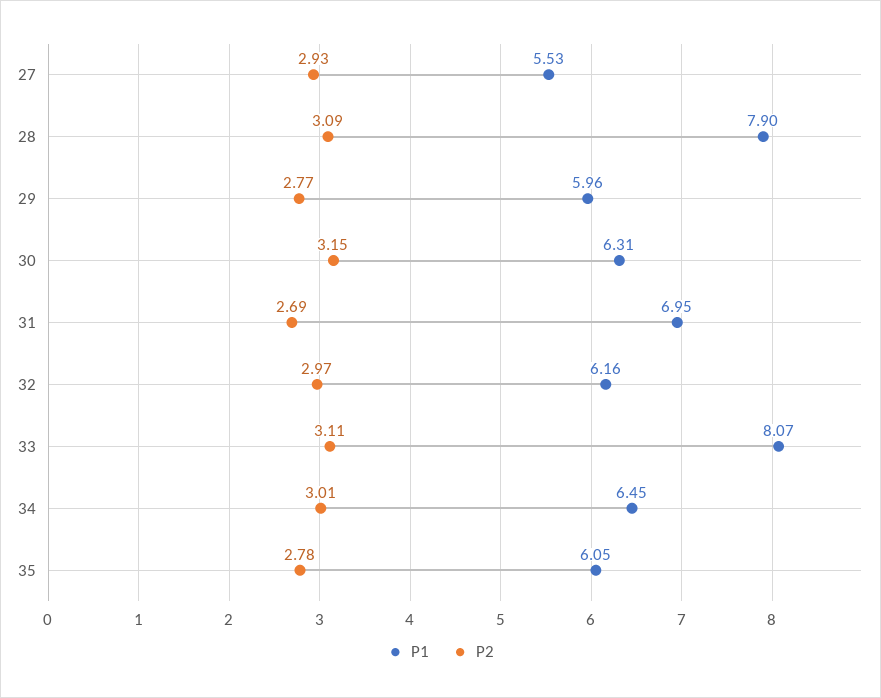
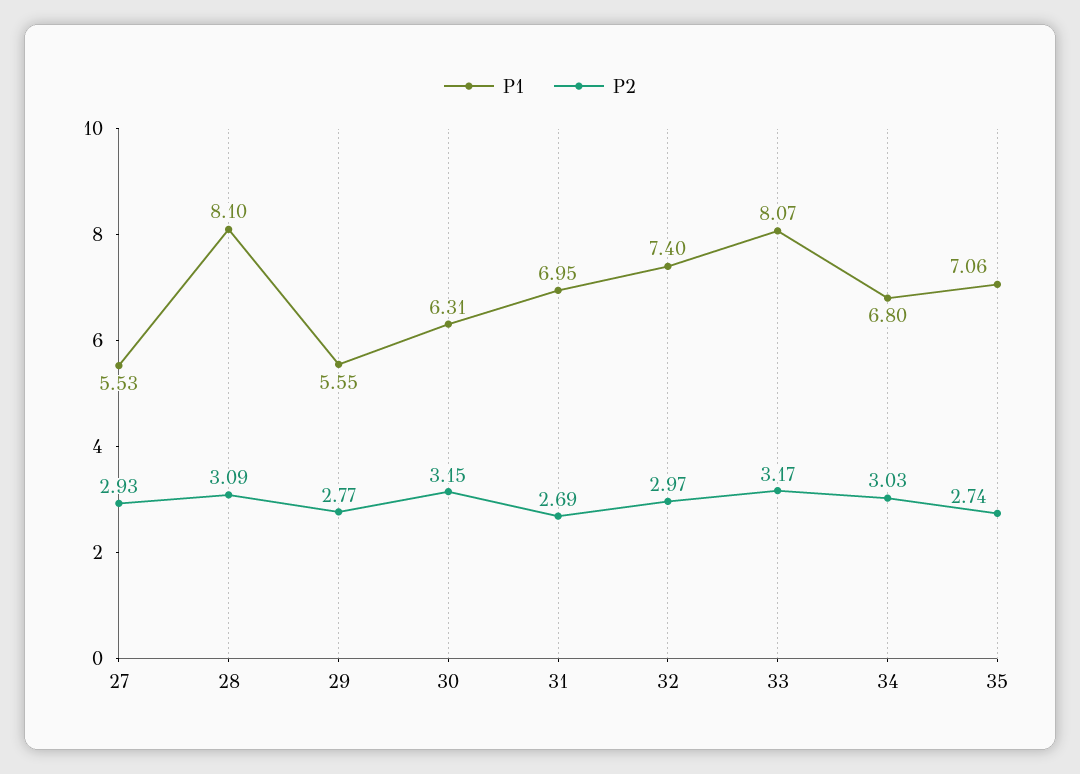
  {
    "P1": {
      "27": 5.53,
-     "28": 7.9,
+     "28": 8.1,
-     "29": 5.96,
+     "29": 5.55,
      "30": 6.31,
      "31": 6.95,
-     "32": 6.16,
+     "32": 7.4,
      "33": 8.07,
-     "34": 6.45,
+     "34": 6.8,
-     "35": 6.05
+     "35": 7.06
    },
    "P2": {
      "27": 2.93,
      "28": 3.09,
      "29": 2.77,
      "30": 3.15,
      "31": 2.69,
      "32": 2.97,
-     "33": 3.11,
+     "33": 3.17,
-     "34": 3.01,
+     "34": 3.03,
-     "35": 2.78
+     "35": 2.74
    }
  }

